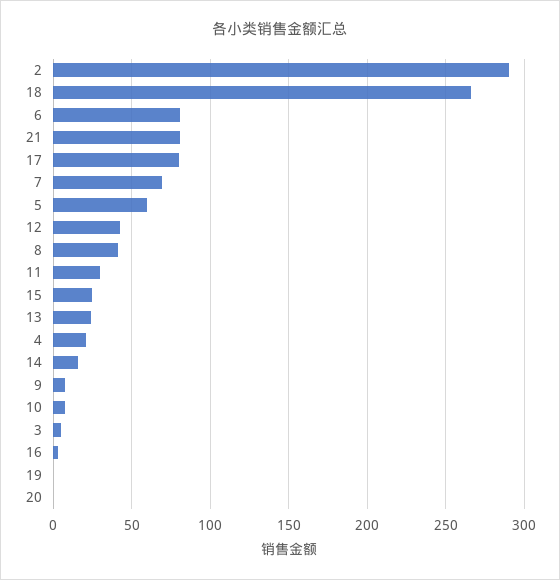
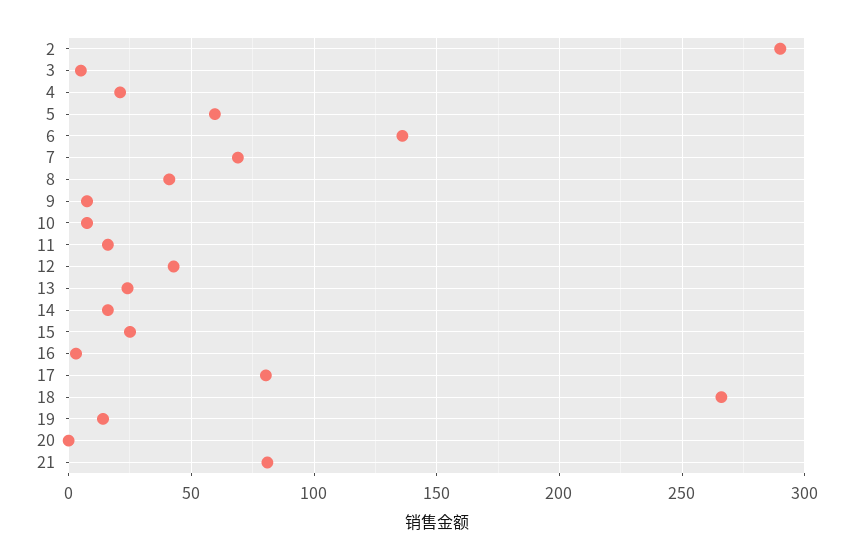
  {
    "2": 290,
    "18": 265,
-   "6": 80,
+   "6": 135,
    "21": 80,
    "17": 80,
    "7": 70,
    "5": 60,
    "12": 45,
    "8": 40,
-   "11": 30,
+   "11": 15,
    "15": 25,
    "13": 25,
    "4": 20,
    "14": 15,
    "9": 10,
    "10": 10,
    "3": 5,
    "16": 5,
-   "19": 0,
+   "19": 15,
    "20": 0
  }

